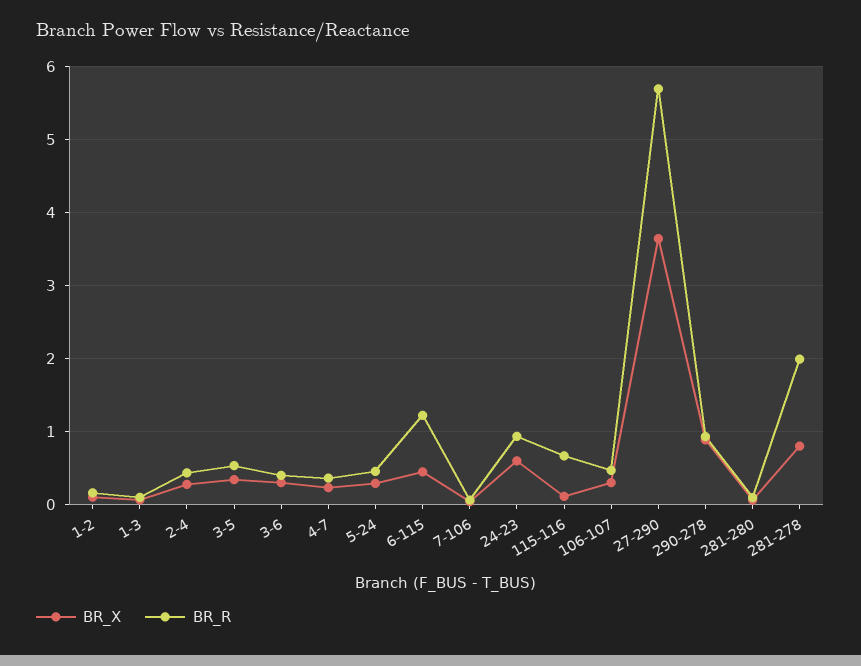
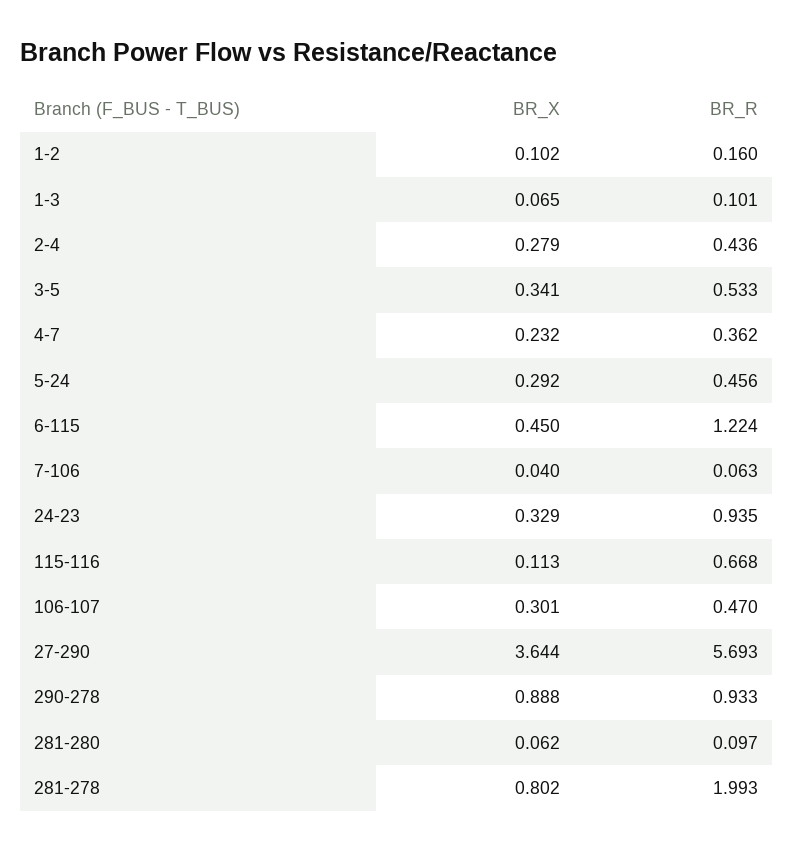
  {
    "BR_X": {
      "1-2": 0.102,
      "1-3": 0.065,
      "2-4": 0.279,
      "3-5": 0.341,
-     "3-6": 0.3,
      "4-7": 0.232,
      "5-24": 0.292,
      "6-115": 0.45,
      "7-106": 0.04,
-     "24-23": 0.6,
+     "24-23": 0.329,
      "115-116": 0.113,
      "106-107": 0.301,
      "27-290": 3.644,
      "290-278": 0.888,
      "281-280": 0.062,
      "281-278": 0.802
    },
    "BR_R": {
      "1-2": 0.16,
      "1-3": 0.101,
      "2-4": 0.436,
      "3-5": 0.533,
-     "3-6": 0.4,
      "4-7": 0.362,
      "5-24": 0.456,
      "6-115": 1.224,
      "7-106": 0.063,
      "24-23": 0.935,
      "115-116": 0.668,
      "106-107": 0.47,
      "27-290": 5.693,
      "290-278": 0.933,
      "281-280": 0.097,
      "281-278": 1.993
    }
  }

